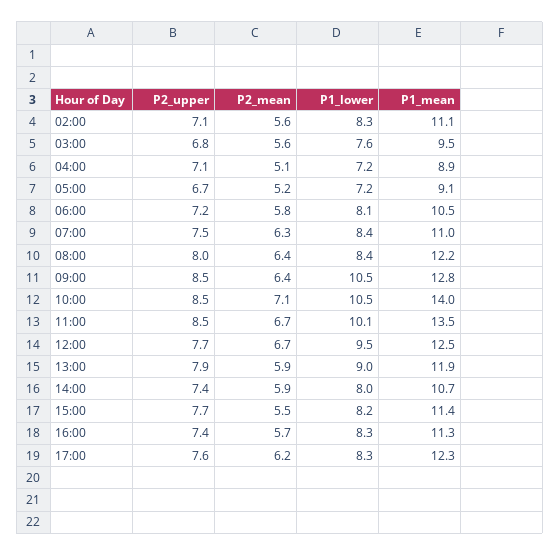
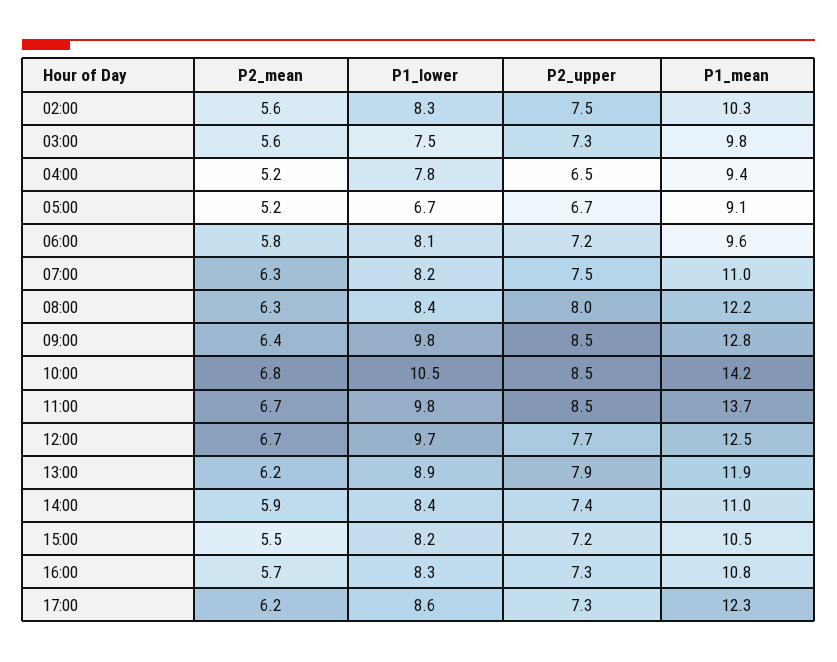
  {
    "P2_upper": {
-     "02:00": 7.1,
+     "02:00": 7.5,
-     "03:00": 6.8,
+     "03:00": 7.3,
-     "04:00": 7.1,
+     "04:00": 6.5,
      "05:00": 6.7,
      "06:00": 7.2,
      "07:00": 7.5,
      "08:00": 8,
      "09:00": 8.5,
      "10:00": 8.5,
      "11:00": 8.5,
      "12:00": 7.7,
      "13:00": 7.9,
      "14:00": 7.4,
-     "15:00": 7.7,
+     "15:00": 7.2,
-     "16:00": 7.4,
+     "16:00": 7.3,
-     "17:00": 7.6
+     "17:00": 7.3
    },
    "P2_mean": {
      "02:00": 5.6,
      "03:00": 5.6,
-     "04:00": 5.1,
+     "04:00": 5.2,
      "05:00": 5.2,
      "06:00": 5.8,
      "07:00": 6.3,
-     "08:00": 6.4,
+     "08:00": 6.3,
      "09:00": 6.4,
-     "10:00": 7.1,
+     "10:00": 6.8,
      "11:00": 6.7,
      "12:00": 6.7,
-     "13:00": 5.9,
+     "13:00": 6.2,
      "14:00": 5.9,
      "15:00": 5.5,
      "16:00": 5.7,
      "17:00": 6.2
    },
    "P1_lower": {
      "02:00": 8.3,
-     "03:00": 7.6,
+     "03:00": 7.5,
-     "04:00": 7.2,
+     "04:00": 7.8,
-     "05:00": 7.2,
+     "05:00": 6.7,
      "06:00": 8.1,
-     "07:00": 8.4,
+     "07:00": 8.2,
      "08:00": 8.4,
-     "09:00": 10.5,
+     "09:00": 9.8,
      "10:00": 10.5,
-     "11:00": 10.1,
+     "11:00": 9.8,
-     "12:00": 9.5,
+     "12:00": 9.7,
-     "13:00": 9,
+     "13:00": 8.9,
-     "14:00": 8,
+     "14:00": 8.4,
      "15:00": 8.2,
      "16:00": 8.3,
-     "17:00": 8.3
+     "17:00": 8.6
    },
    "P1_mean": {
-     "02:00": 11.1,
+     "02:00": 10.3,
-     "03:00": 9.5,
+     "03:00": 9.8,
-     "04:00": 8.9,
+     "04:00": 9.4,
      "05:00": 9.1,
-     "06:00": 10.5,
+     "06:00": 9.6,
      "07:00": 11,
      "08:00": 12.2,
      "09:00": 12.8,
-     "10:00": 14,
+     "10:00": 14.2,
-     "11:00": 13.5,
+     "11:00": 13.7,
      "12:00": 12.5,
      "13:00": 11.9,
-     "14:00": 10.7,
+     "14:00": 11,
-     "15:00": 11.4,
+     "15:00": 10.5,
-     "16:00": 11.3,
+     "16:00": 10.8,
      "17:00": 12.3
    }
  }

